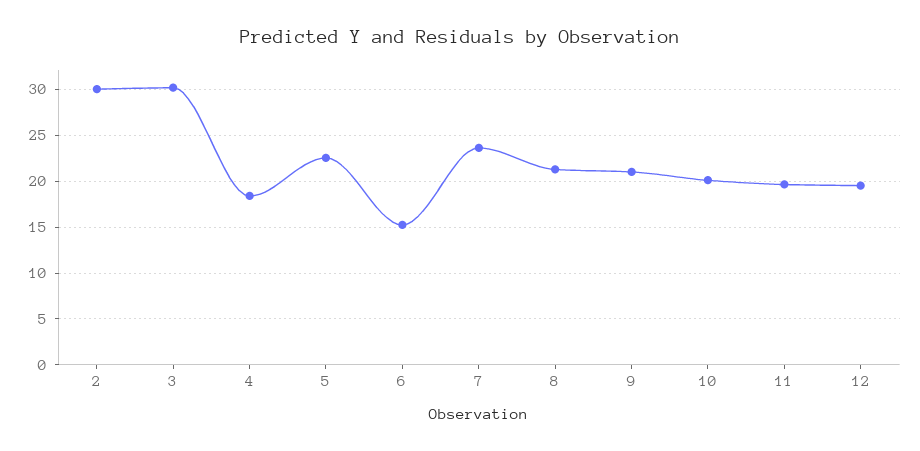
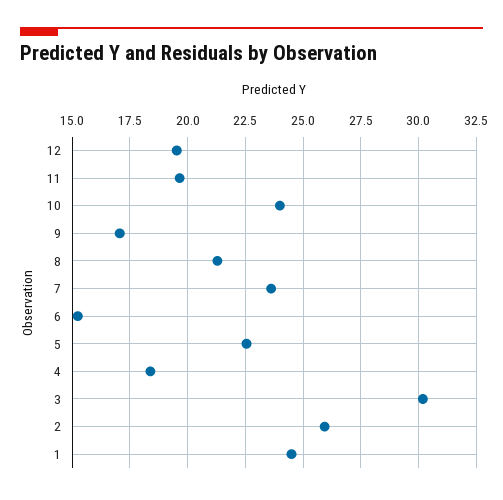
  {
-   "2": 30,
+   "2": 26,
    "3": 30,
    "4": 18.5,
    "5": 22.5,
    "6": 15,
    "7": 23.5,
    "8": 21.5,
-   "9": 21,
+   "9": 17,
-   "10": 20,
+   "10": 24,
    "11": 19.5,
-   "12": 19.5
+   "12": 19.5,
+   "1": 24.5
  }

